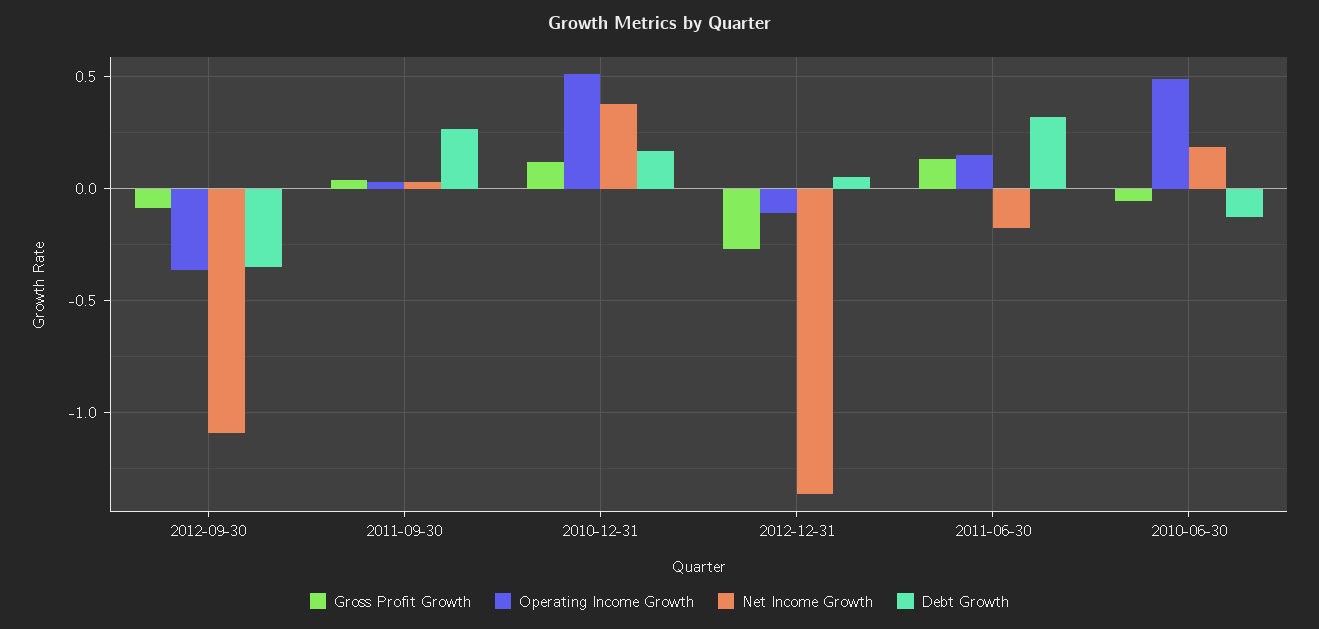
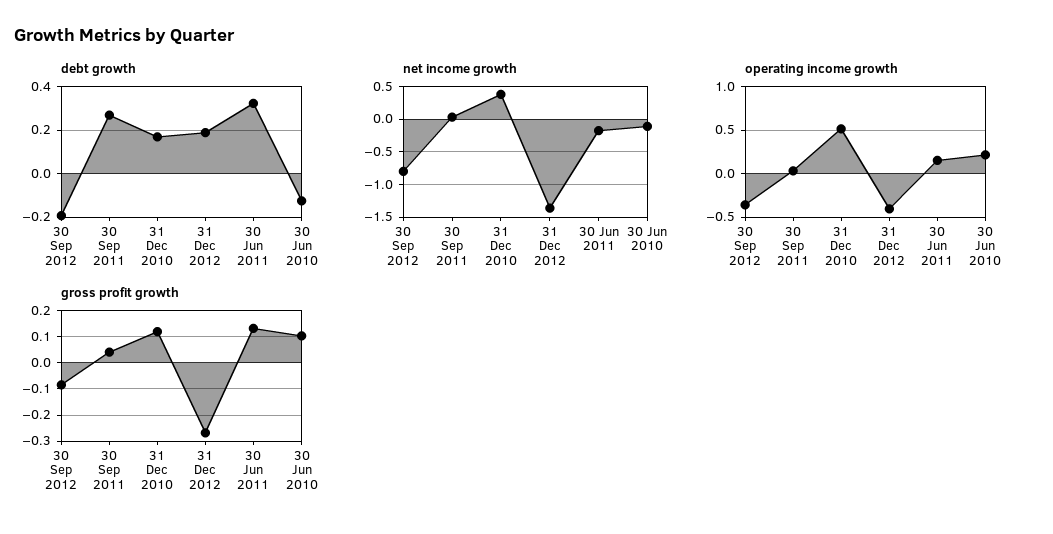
  {
    "Gross Profit Growth": {
      "2012-09-30": -0.075,
      "2011-09-30": 0.05,
      "2010-12-31": 0.125,
      "2012-12-31": -0.275,
      "2011-06-30": 0.125,
-     "2010-06-30": -0.05
+     "2010-06-30": 0.1
    },
    "Operating Income Growth": {
      "2012-09-30": -0.35,
      "2011-09-30": 0.05,
      "2010-12-31": 0.5,
-     "2012-12-31": -0.1,
+     "2012-12-31": -0.4,
      "2011-06-30": 0.15,
-     "2010-06-30": 0.5
+     "2010-06-30": 0.2
    },
    "Net Income Growth": {
-     "2012-09-30": -1.1,
+     "2012-09-30": -0.8,
      "2011-09-30": 0.05,
      "2010-12-31": 0.4,
      "2012-12-31": -1.35,
      "2011-06-30": -0.2,
-     "2010-06-30": 0.2
+     "2010-06-30": -0.1
    },
    "Debt Growth": {
-     "2012-09-30": -0.35,
+     "2012-09-30": -0.2,
      "2011-09-30": 0.25,
      "2010-12-31": 0.15,
-     "2012-12-31": 0.05,
+     "2012-12-31": 0.2,
      "2011-06-30": 0.3,
      "2010-06-30": -0.15
    }
  }

